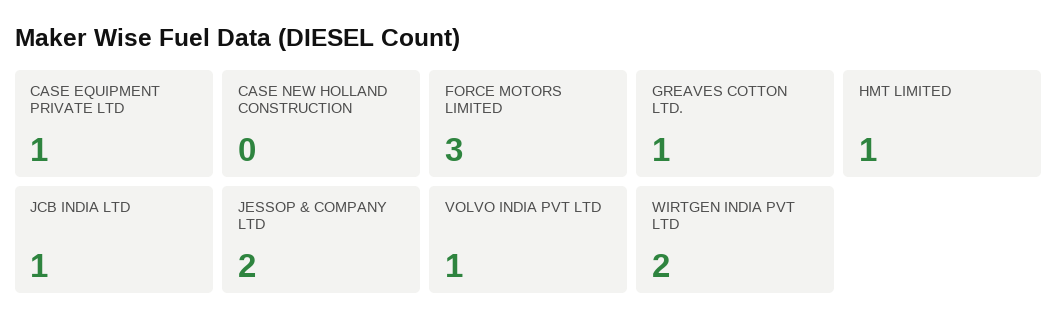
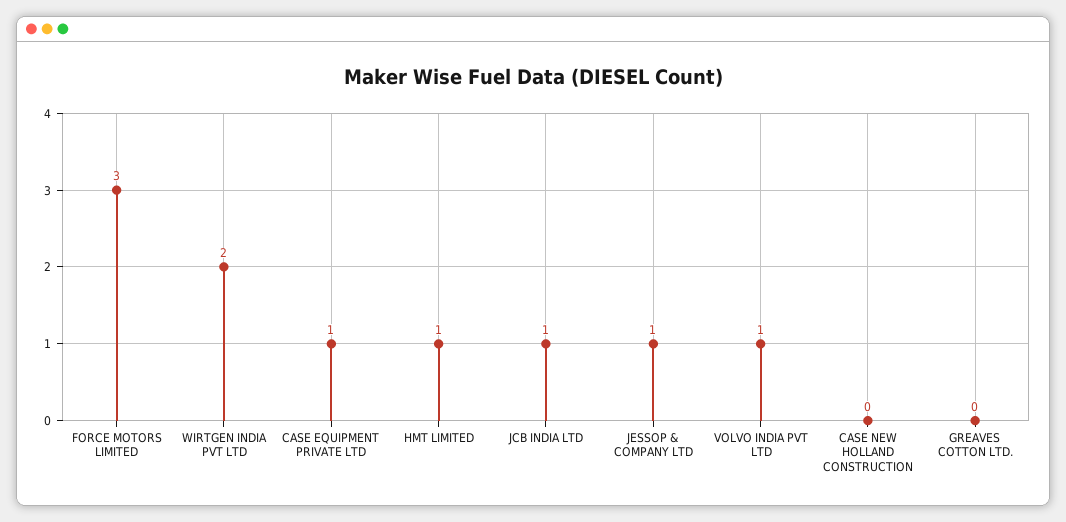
  {
    "CASE EQUIPMENT PRIVATE LTD": 1,
    "CASE NEW HOLLAND CONSTRUCTION": 0,
    "FORCE MOTORS LIMITED": 3,
-   "GREAVES COTTON LTD.": 1,
+   "GREAVES COTTON LTD.": 0,
    "HMT LIMITED": 1,
    "JCB INDIA LTD": 1,
-   "JESSOP & COMPANY LTD": 2,
+   "JESSOP & COMPANY LTD": 1,
    "VOLVO INDIA PVT LTD": 1,
    "WIRTGEN INDIA PVT LTD": 2
  }

